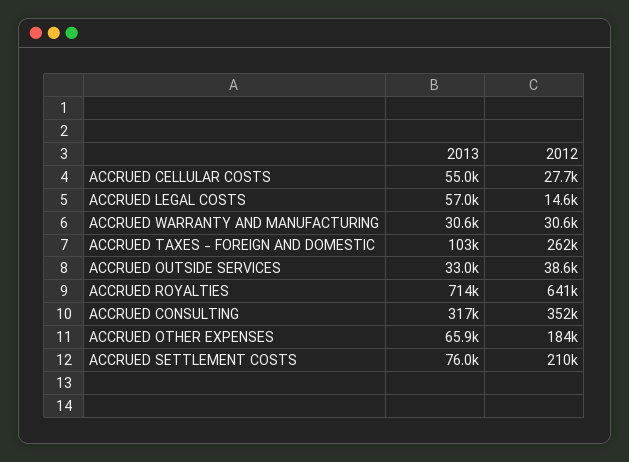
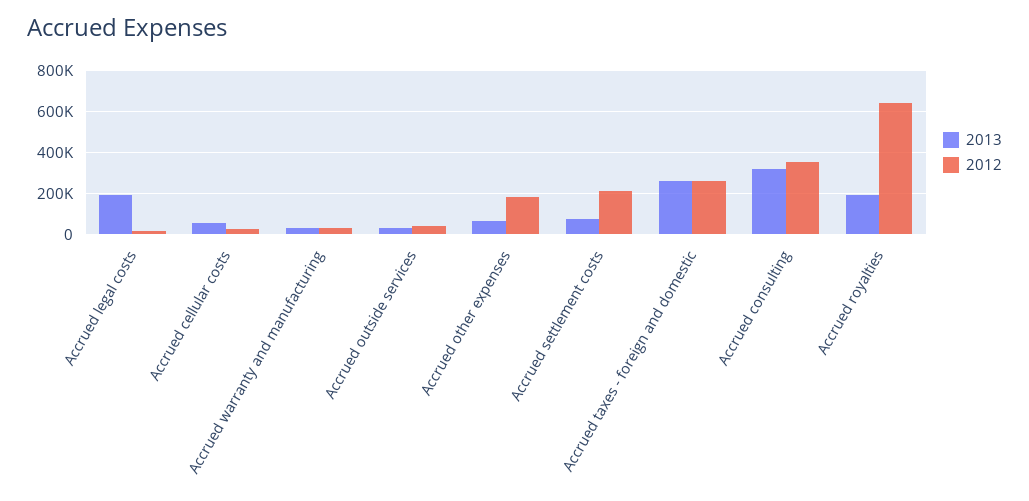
  {
    "2013": {
      "ACCRUED CELLULAR COSTS": 55000,
-     "ACCRUED LEGAL COSTS": 57000,
+     "ACCRUED LEGAL COSTS": 200000,
      "ACCRUED WARRANTY AND MANUFACTURING": 30600,
-     "ACCRUED TAXES - FOREIGN AND DOMESTIC": 103000,
+     "ACCRUED TAXES - FOREIGN AND DOMESTIC": 250000,
      "ACCRUED OUTSIDE SERVICES": 33000,
-     "ACCRUED ROYALTIES": 714000,
+     "ACCRUED ROYALTIES": 200000,
      "ACCRUED CONSULTING": 317000,
      "ACCRUED OTHER EXPENSES": 65900,
      "ACCRUED SETTLEMENT COSTS": 76000
    },
    "2012": {
      "ACCRUED CELLULAR COSTS": 27700,
      "ACCRUED LEGAL COSTS": 14600,
      "ACCRUED WARRANTY AND MANUFACTURING": 30600,
      "ACCRUED TAXES - FOREIGN AND DOMESTIC": 262000,
      "ACCRUED OUTSIDE SERVICES": 38600,
      "ACCRUED ROYALTIES": 641000,
      "ACCRUED CONSULTING": 352000,
      "ACCRUED OTHER EXPENSES": 184000,
      "ACCRUED SETTLEMENT COSTS": 210000
    }
  }

